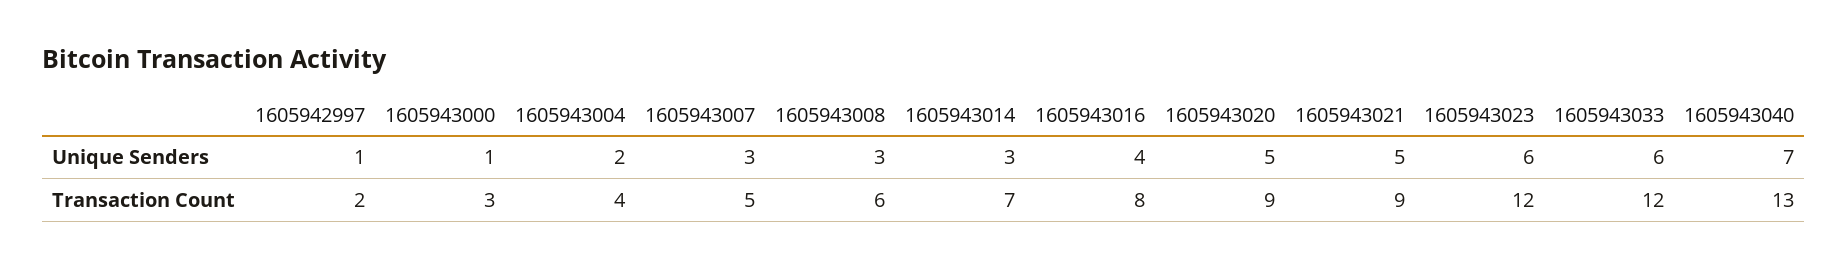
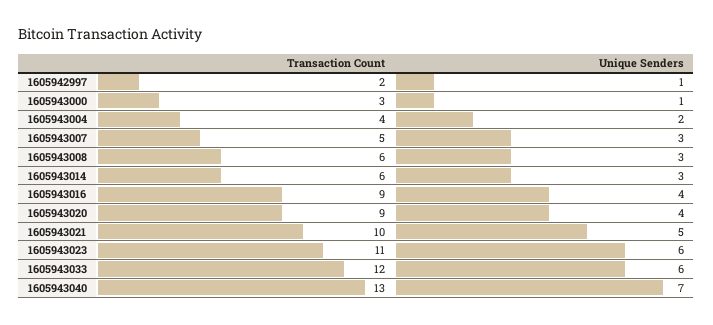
  {
    "1605942997": {
      "Unique Senders": 1,
      "Transaction Count": 2
    },
    "1605943000": {
      "Unique Senders": 1,
      "Transaction Count": 3
    },
    "1605943004": {
      "Unique Senders": 2,
      "Transaction Count": 4
    },
    "1605943007": {
      "Unique Senders": 3,
      "Transaction Count": 5
    },
    "1605943008": {
      "Unique Senders": 3,
      "Transaction Count": 6
    },
    "1605943014": {
      "Unique Senders": 3,
-     "Transaction Count": 7
+     "Transaction Count": 6
    },
    "1605943016": {
      "Unique Senders": 4,
-     "Transaction Count": 8
+     "Transaction Count": 9
    },
    "1605943020": {
-     "Unique Senders": 5,
+     "Unique Senders": 4,
      "Transaction Count": 9
    },
    "1605943021": {
      "Unique Senders": 5,
-     "Transaction Count": 9
+     "Transaction Count": 10
    },
    "1605943023": {
      "Unique Senders": 6,
-     "Transaction Count": 12
+     "Transaction Count": 11
    },
    "1605943033": {
      "Unique Senders": 6,
      "Transaction Count": 12
    },
    "1605943040": {
      "Unique Senders": 7,
      "Transaction Count": 13
    }
  }

